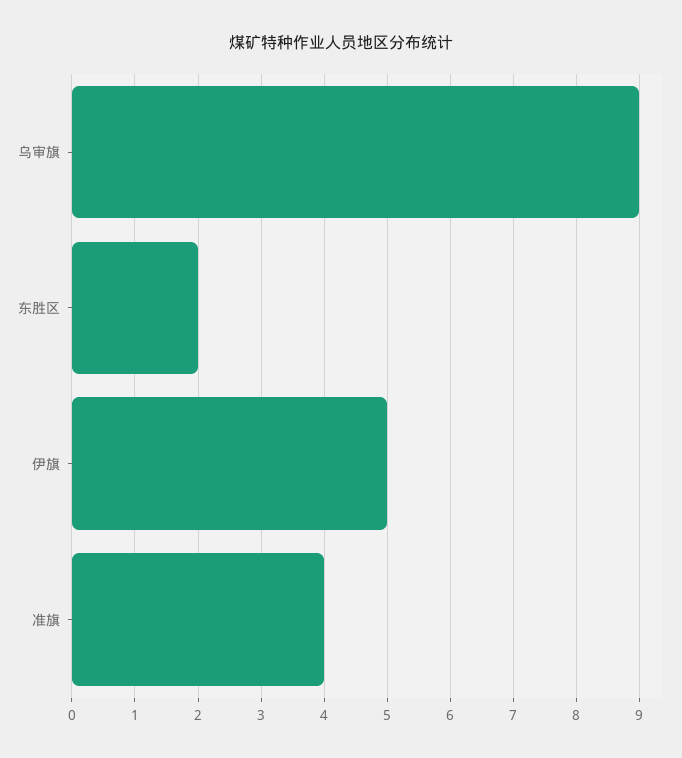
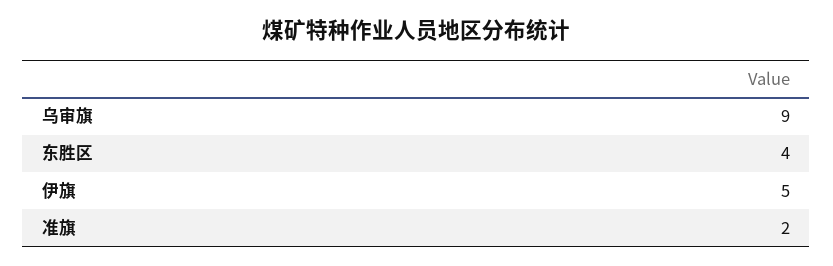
  {
    "乌审旗": 9,
-   "东胜区": 2,
+   "东胜区": 4,
    "伊旗": 5,
-   "准旗": 4
+   "准旗": 2
  }

